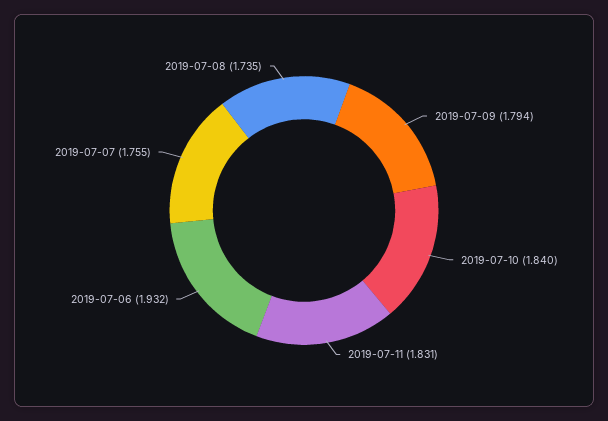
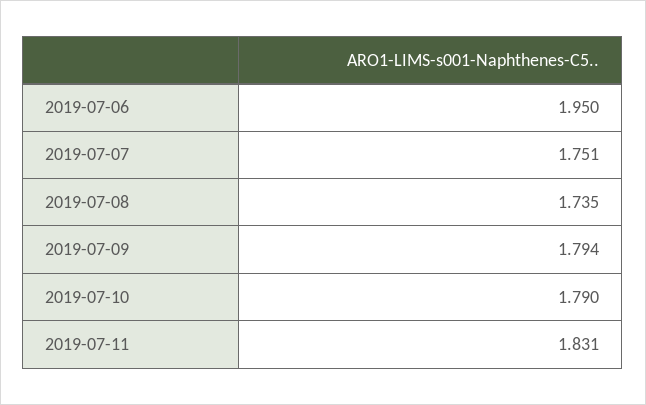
  {
    "2019-07-09": 1.794,
-   "2019-07-10": 1.84,
+   "2019-07-10": 1.79,
    "2019-07-11": 1.831,
-   "2019-07-06": 1.932,
+   "2019-07-06": 1.95,
-   "2019-07-07": 1.755,
+   "2019-07-07": 1.751,
    "2019-07-08": 1.735
  }

